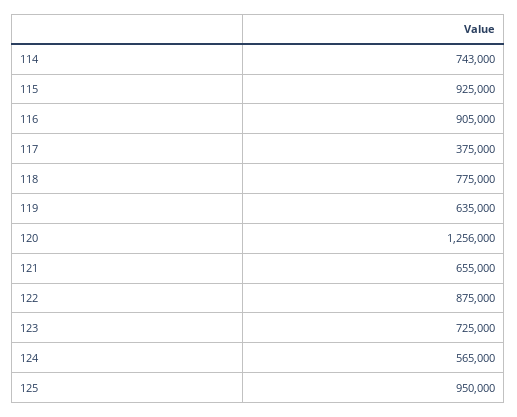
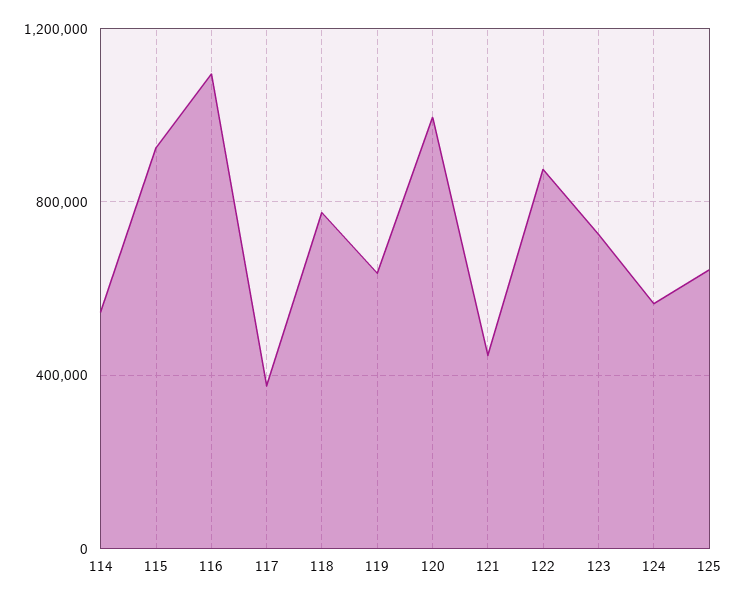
  {
-   "114": 743000,
+   "114": 550000,
    "115": 925000,
-   "116": 905000,
+   "116": 1100000,
    "117": 375000,
    "118": 775000,
    "119": 635000,
-   "120": 1256000,
+   "120": 1000000,
-   "121": 655000,
+   "121": 450000,
    "122": 875000,
    "123": 725000,
    "124": 565000,
-   "125": 950000
+   "125": 650000
  }

